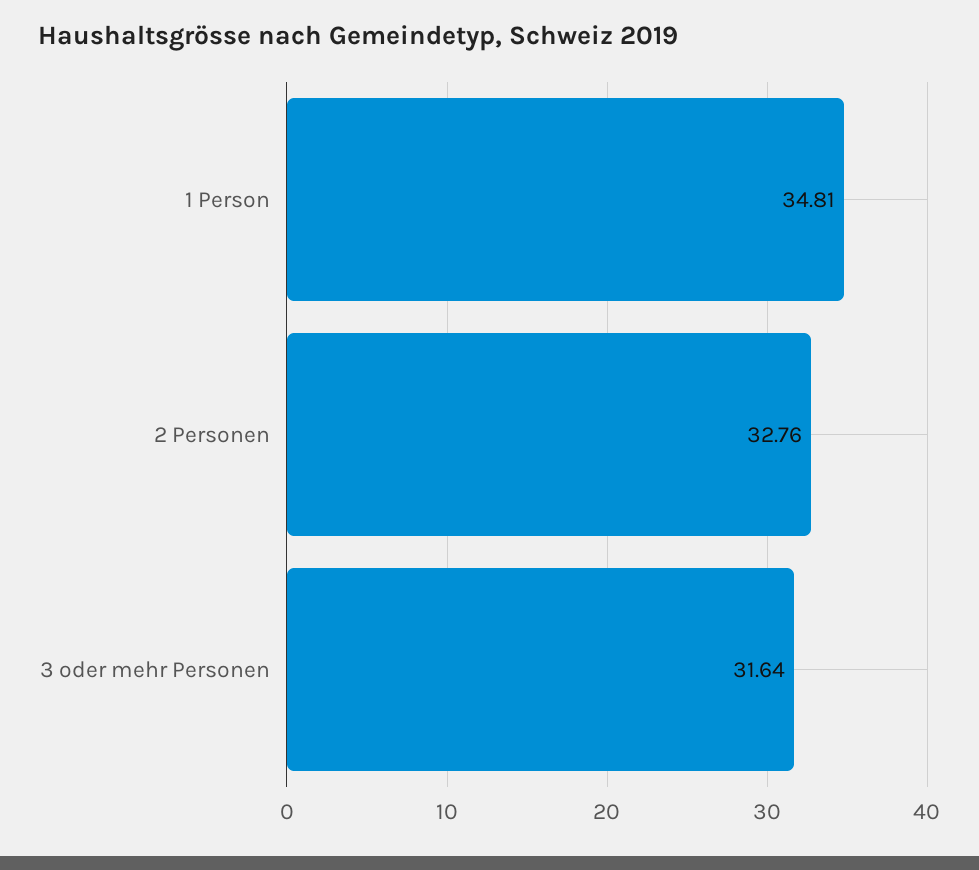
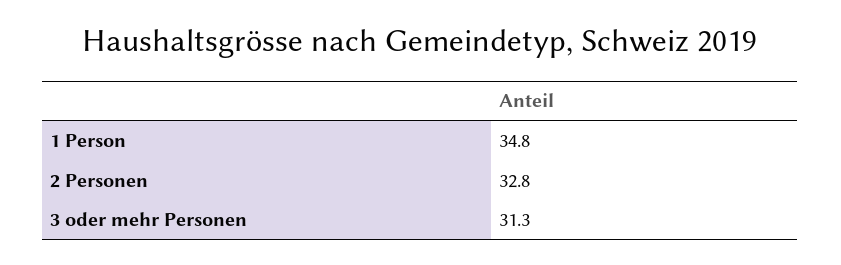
  {
    "1 Person": 34.81,
    "2 Personen": 32.76,
-   "3 oder mehr Personen": 31.64
+   "3 oder mehr Personen": 31.3
  }

